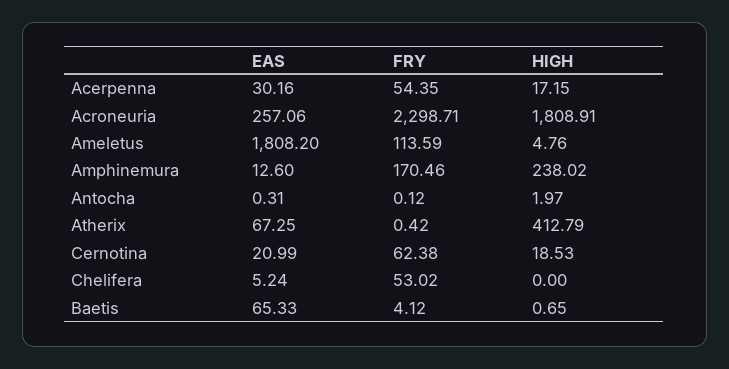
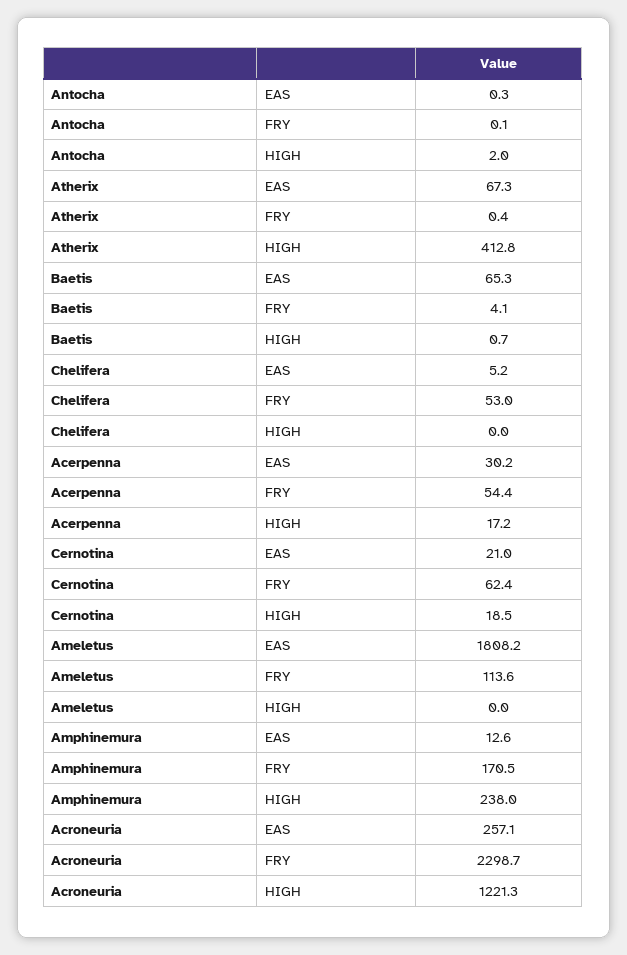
  {
    "EAS": {
      "Acerpenna": 30.16,
      "Acroneuria": 257.06,
      "Ameletus": 1808.2,
      "Amphinemura": 12.6,
      "Antocha": 0.31,
      "Atherix": 67.25,
      "Cernotina": 20.99,
      "Chelifera": 5.24,
      "Baetis": 65.33
    },
    "FRY": {
      "Acerpenna": 54.35,
      "Acroneuria": 2298.71,
      "Ameletus": 113.59,
      "Amphinemura": 170.46,
      "Antocha": 0.12,
      "Atherix": 0.42,
      "Cernotina": 62.38,
      "Chelifera": 53.02,
      "Baetis": 4.12
    },
    "HIGH": {
      "Acerpenna": 17.15,
-     "Acroneuria": 1808.91,
+     "Acroneuria": 1221.3,
-     "Ameletus": 4.76,
+     "Ameletus": 0,
      "Amphinemura": 238.02,
      "Antocha": 1.97,
      "Atherix": 412.79,
      "Cernotina": 18.53,
      "Chelifera": 0,
      "Baetis": 0.65
    }
  }

